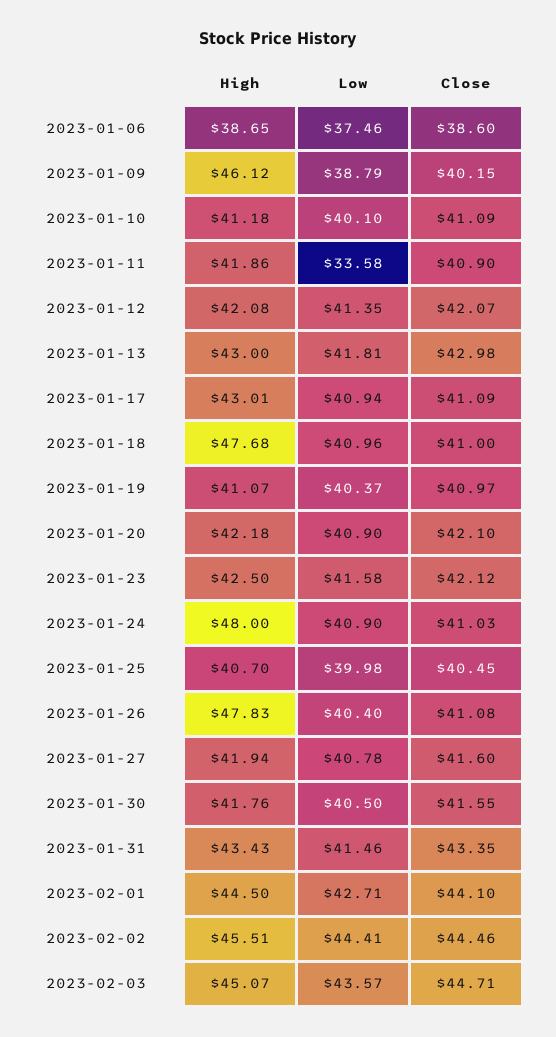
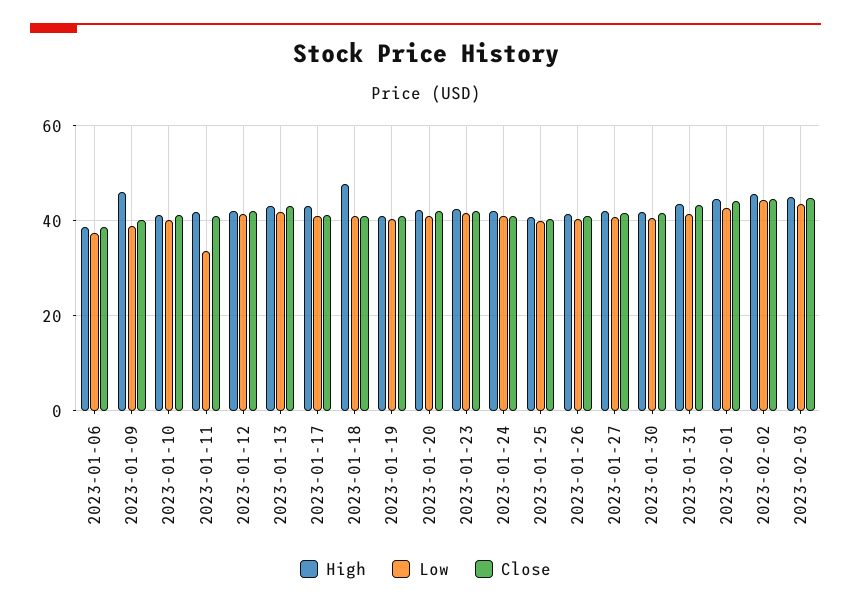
  {
    "High": {
      "2023-01-06": 38.65,
      "2023-01-09": 46.12,
      "2023-01-10": 41.18,
      "2023-01-11": 41.86,
      "2023-01-12": 42.08,
      "2023-01-13": 43,
      "2023-01-17": 43.01,
      "2023-01-18": 47.68,
      "2023-01-19": 41.07,
      "2023-01-20": 42.18,
      "2023-01-23": 42.5,
-     "2023-01-24": 48,
+     "2023-01-24": 42,
      "2023-01-25": 40.7,
-     "2023-01-26": 47.83,
+     "2023-01-26": 42,
      "2023-01-27": 41.94,
      "2023-01-30": 41.76,
      "2023-01-31": 43.43,
      "2023-02-01": 44.5,
      "2023-02-02": 45.51,
      "2023-02-03": 45.07
    },
    "Low": {
      "2023-01-06": 37.46,
      "2023-01-09": 38.79,
      "2023-01-10": 40.1,
      "2023-01-11": 33.58,
      "2023-01-12": 41.35,
      "2023-01-13": 41.81,
      "2023-01-17": 40.94,
      "2023-01-18": 40.96,
      "2023-01-19": 40.37,
      "2023-01-20": 40.9,
      "2023-01-23": 41.58,
      "2023-01-24": 40.9,
      "2023-01-25": 39.98,
      "2023-01-26": 40.4,
      "2023-01-27": 40.78,
      "2023-01-30": 40.5,
      "2023-01-31": 41.46,
      "2023-02-01": 42.71,
      "2023-02-02": 44.41,
      "2023-02-03": 43.57
    },
    "Close": {
      "2023-01-06": 38.6,
      "2023-01-09": 40.15,
      "2023-01-10": 41.09,
      "2023-01-11": 40.9,
      "2023-01-12": 42.07,
      "2023-01-13": 42.98,
      "2023-01-17": 41.09,
      "2023-01-18": 41,
      "2023-01-19": 40.97,
      "2023-01-20": 42.1,
      "2023-01-23": 42.12,
      "2023-01-24": 41.03,
      "2023-01-25": 40.45,
      "2023-01-26": 41.08,
      "2023-01-27": 41.6,
      "2023-01-30": 41.55,
      "2023-01-31": 43.35,
      "2023-02-01": 44.1,
      "2023-02-02": 44.46,
      "2023-02-03": 44.71
    }
  }

